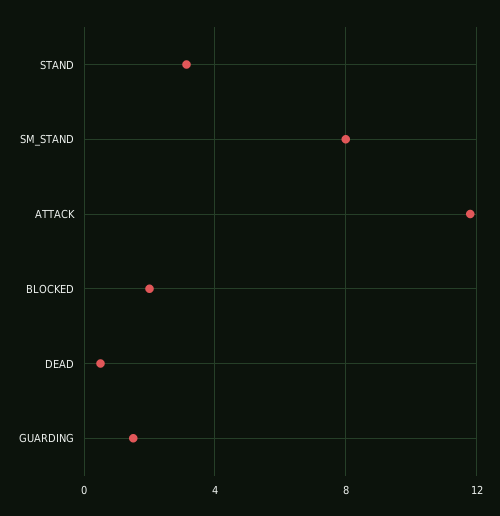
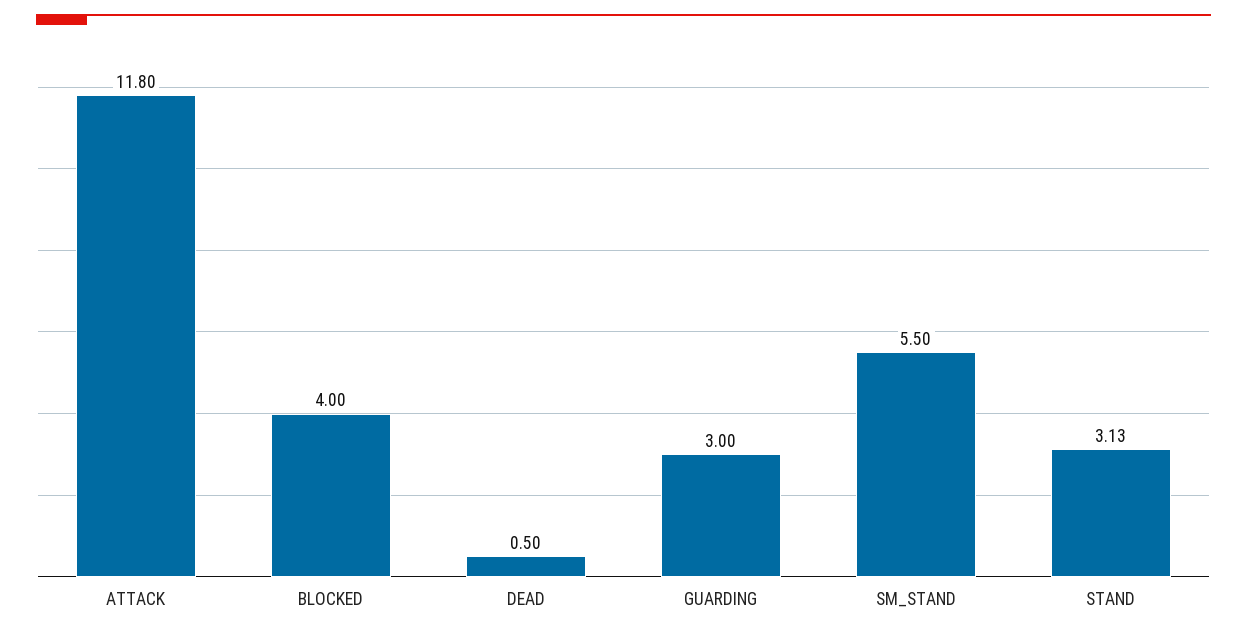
  {
    "STAND": 3.13,
-   "SM_STAND": 8,
+   "SM_STAND": 5.5,
    "ATTACK": 11.8,
-   "BLOCKED": 2,
+   "BLOCKED": 4,
    "DEAD": 0.5,
-   "GUARDING": 1.5
+   "GUARDING": 3
  }

